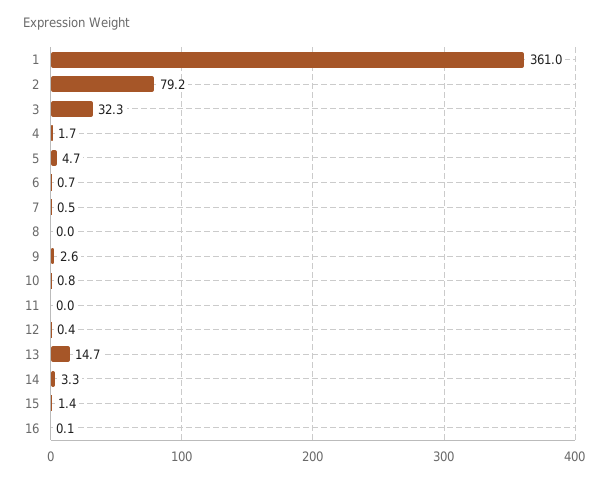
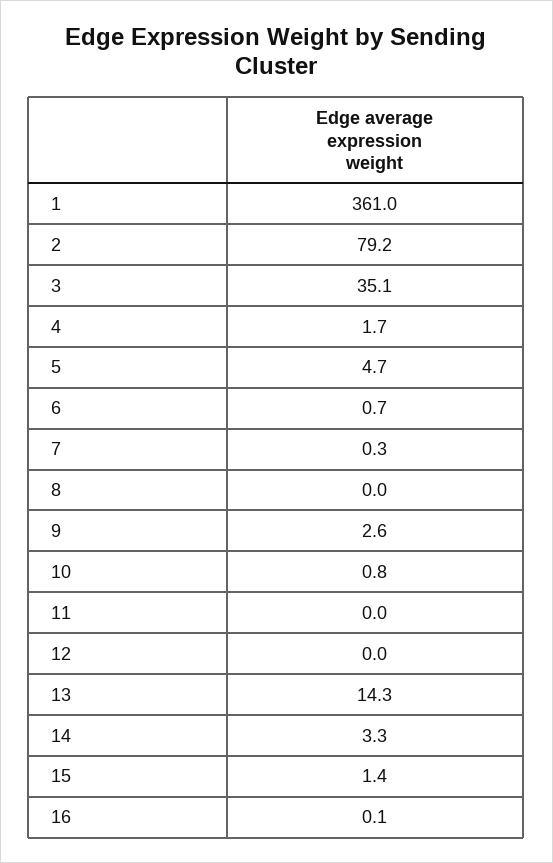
  {
    "1": 361,
    "2": 79.2,
-   "3": 32.3,
+   "3": 35.1,
    "4": 1.7,
    "5": 4.7,
    "6": 0.7,
-   "7": 0.5,
+   "7": 0.3,
    "8": 0,
    "9": 2.6,
    "10": 0.8,
    "11": 0,
-   "12": 0.4,
+   "12": 0,
-   "13": 14.7,
+   "13": 14.3,
    "14": 3.3,
    "15": 1.4,
    "16": 0.1
  }

